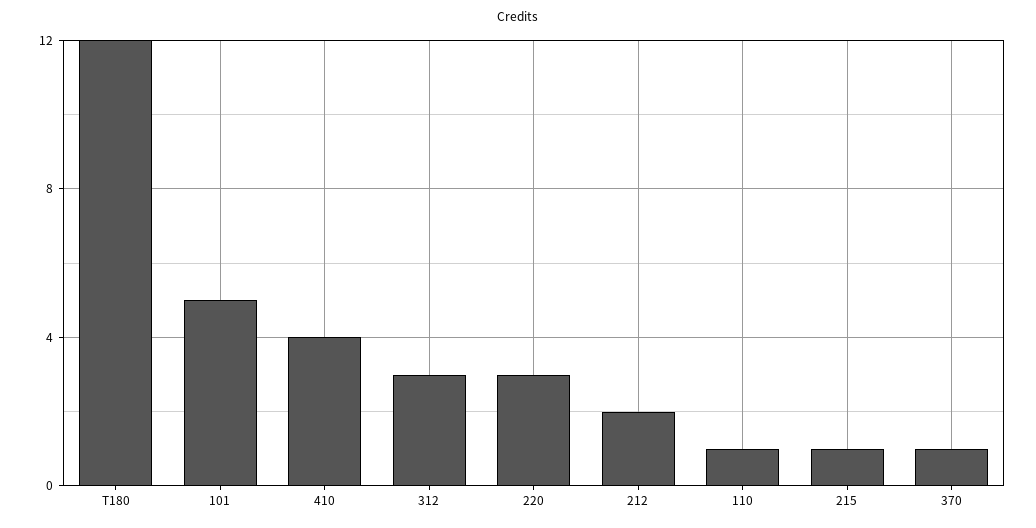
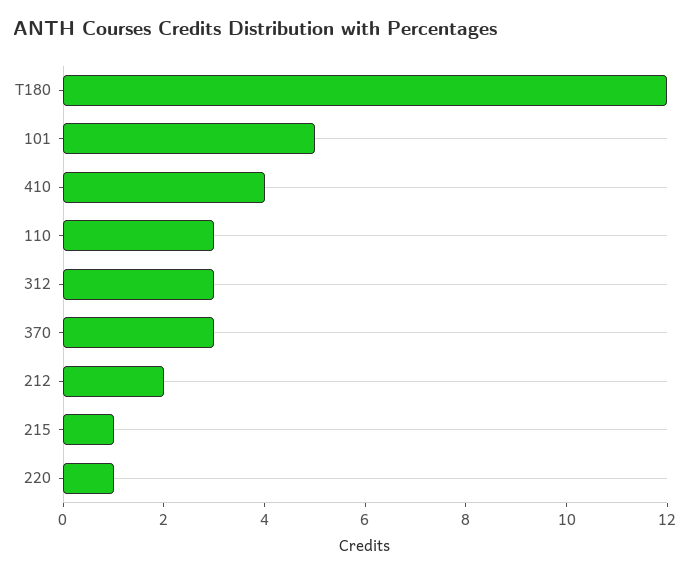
  {
    "T180": 12,
    "101": 5,
    "410": 4,
    "312": 3,
-   "220": 3,
+   "220": 1,
    "212": 2,
-   "110": 1,
+   "110": 3,
    "215": 1,
-   "370": 1
+   "370": 3
  }

